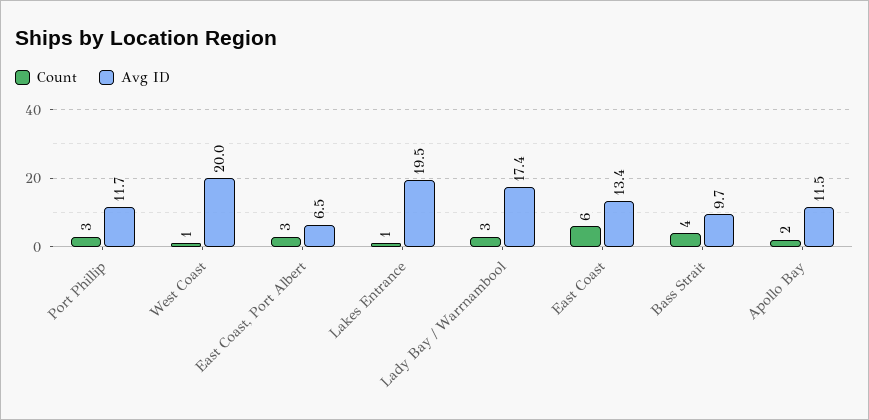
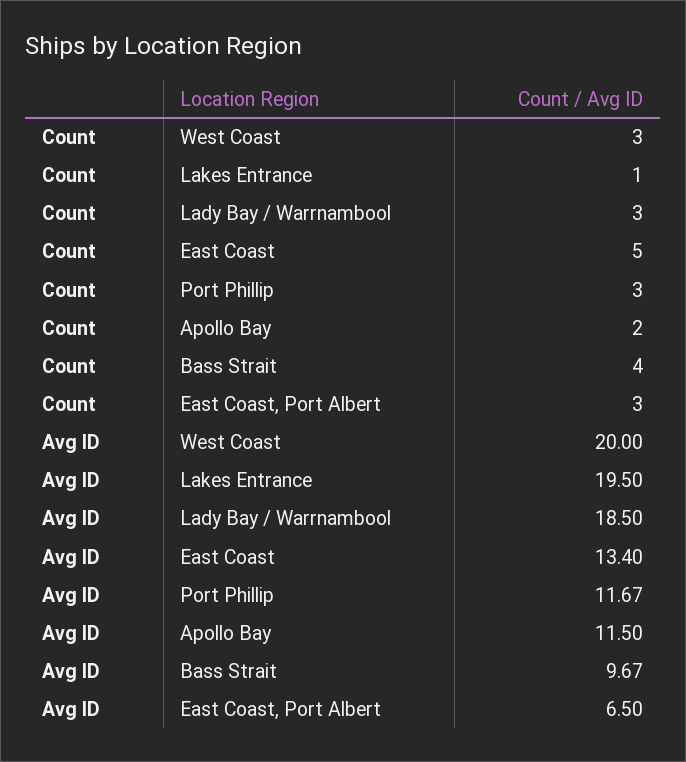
  {
    "Count": {
      "Port Phillip": 3,
-     "West Coast": 1,
+     "West Coast": 3,
      "East Coast, Port Albert": 3,
      "Lakes Entrance": 1,
      "Lady Bay / Warrnambool": 3,
-     "East Coast": 6,
+     "East Coast": 5,
      "Bass Strait": 4,
      "Apollo Bay": 2
    },
    "Avg ID": {
      "Port Phillip": 11.67,
      "West Coast": 20,
      "East Coast, Port Albert": 6.5,
      "Lakes Entrance": 19.5,
-     "Lady Bay / Warrnambool": 17.4,
+     "Lady Bay / Warrnambool": 18.5,
      "East Coast": 13.4,
      "Bass Strait": 9.67,
      "Apollo Bay": 11.5
    }
  }

